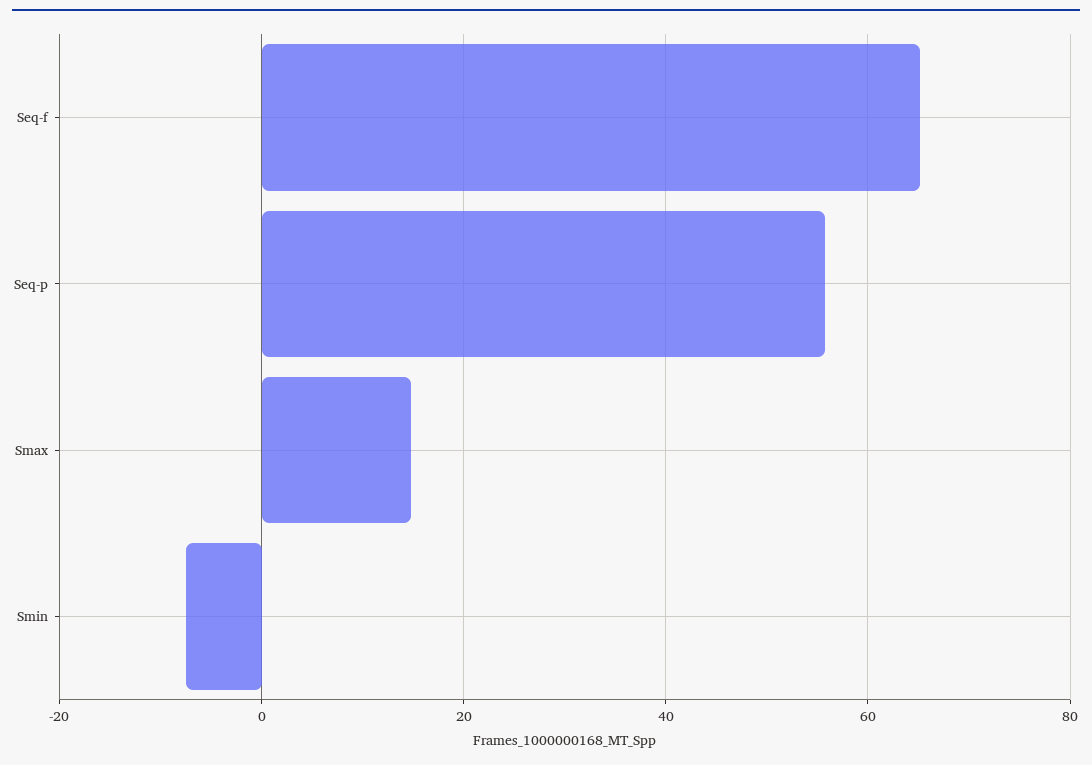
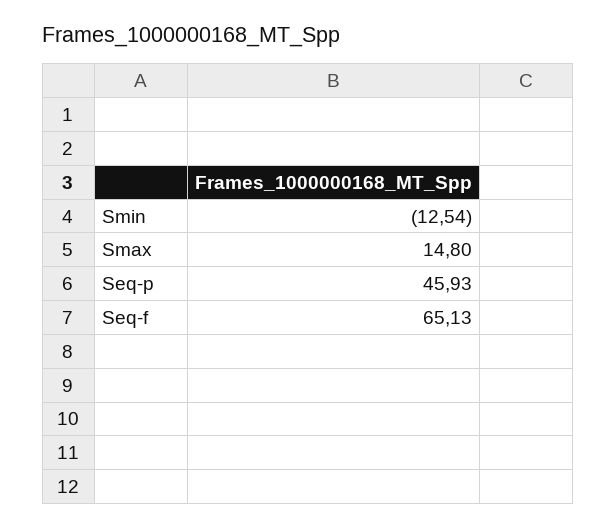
  {
    "Seq-f": 65.13,
-   "Seq-p": 56,
+   "Seq-p": 45.93,
    "Smax": 14.8,
-   "Smin": -8
+   "Smin": -12.54
  }

